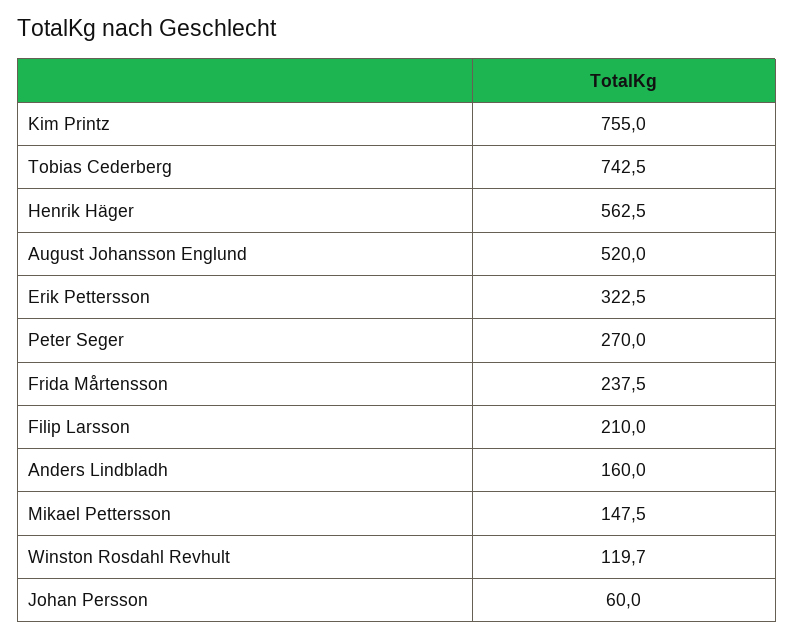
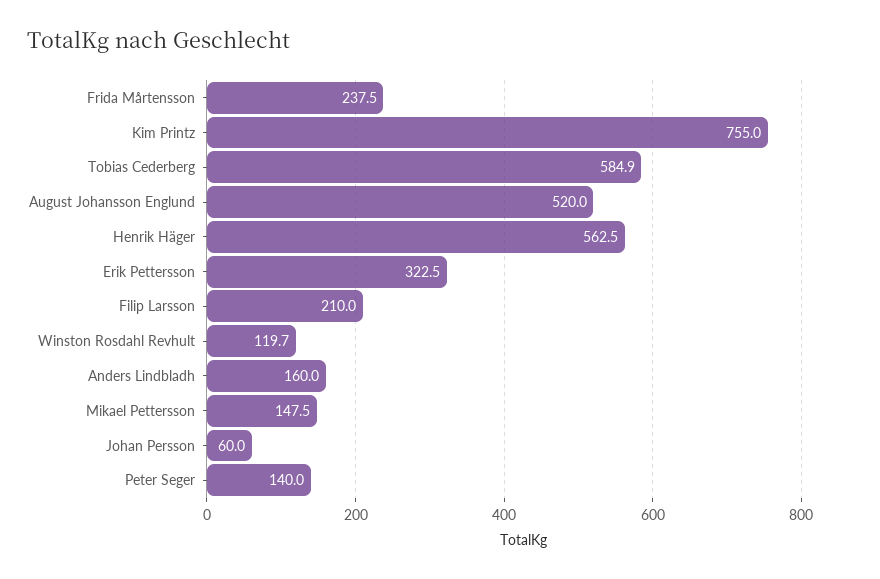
  {
    "Kim Printz": 755,
-   "Tobias Cederberg": 742.5,
+   "Tobias Cederberg": 584.9,
    "Henrik Häger": 562.5,
    "August Johansson Englund": 520,
    "Erik Pettersson": 322.5,
-   "Peter Seger": 270,
+   "Peter Seger": 140,
    "Frida Mårtensson": 237.5,
    "Filip Larsson": 210,
    "Anders Lindbladh": 160,
    "Mikael Pettersson": 147.5,
    "Winston Rosdahl Revhult": 119.7,
    "Johan Persson": 60
  }

